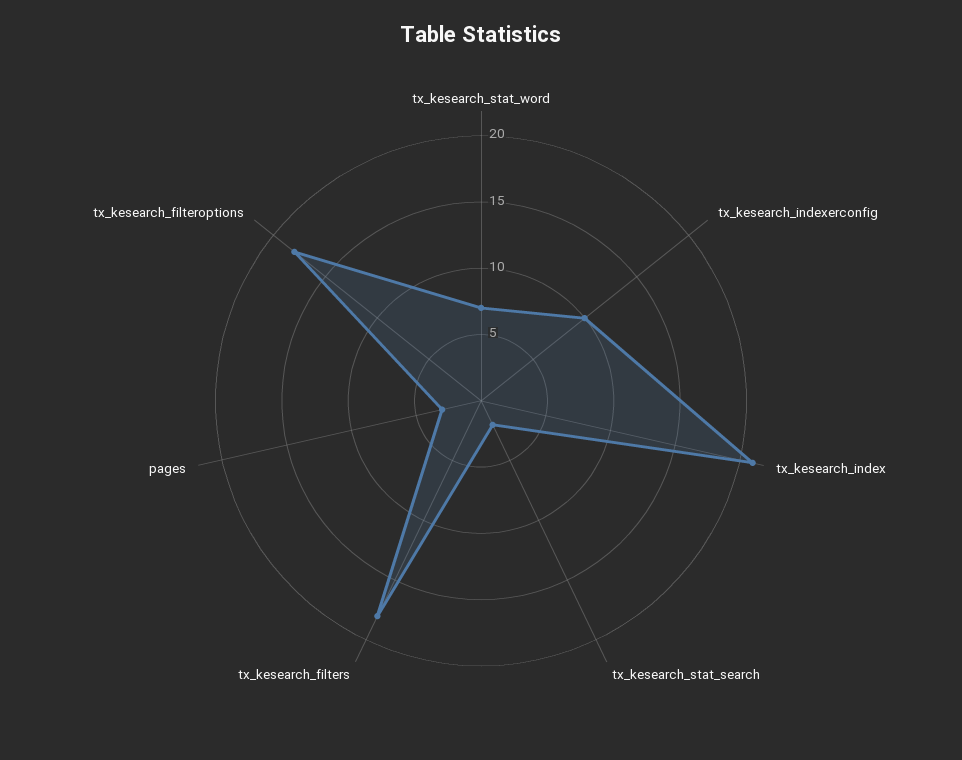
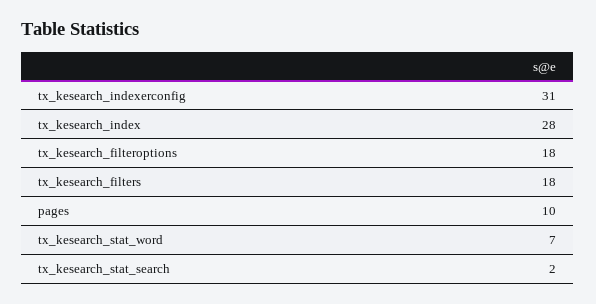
  {
    "tx_kesearch_stat_word": 7,
-   "tx_kesearch_indexerconfig": 10,
+   "tx_kesearch_indexerconfig": 31,
-   "tx_kesearch_index": 21,
+   "tx_kesearch_index": 28,
    "tx_kesearch_stat_search": 2,
    "tx_kesearch_filters": 18,
-   "pages": 3,
+   "pages": 10,
    "tx_kesearch_filteroptions": 18
  }

